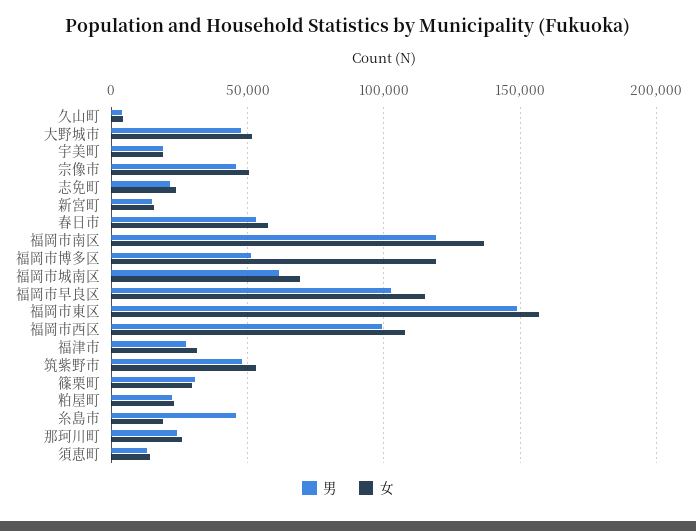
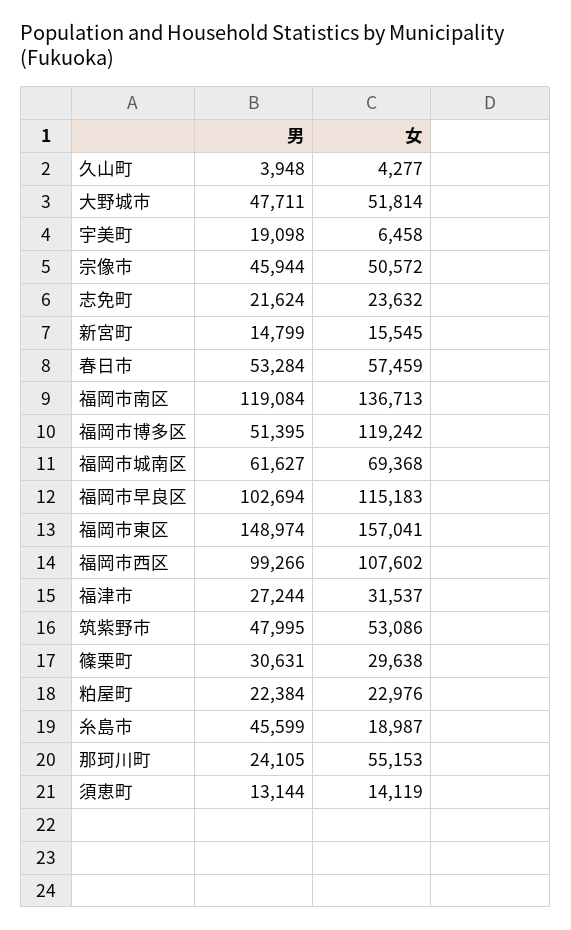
  {
    "男": {
      "久山町": 3948,
      "大野城市": 47711,
      "宇美町": 19098,
      "宗像市": 45944,
      "志免町": 21624,
      "新宮町": 14799,
      "春日市": 53284,
      "福岡市南区": 119084,
      "福岡市博多区": 51395,
      "福岡市城南区": 61627,
      "福岡市早良区": 102694,
      "福岡市東区": 148974,
      "福岡市西区": 99266,
      "福津市": 27244,
      "筑紫野市": 47995,
      "篠栗町": 30631,
      "粕屋町": 22384,
      "糸島市": 45599,
      "那珂川町": 24105,
      "須恵町": 13144
    },
    "女": {
      "久山町": 4277,
      "大野城市": 51814,
-     "宇美町": 20000,
+     "宇美町": 6458,
      "宗像市": 50572,
      "志免町": 23632,
      "新宮町": 15545,
      "春日市": 57459,
      "福岡市南区": 136713,
      "福岡市博多区": 119242,
      "福岡市城南区": 69368,
      "福岡市早良区": 115183,
      "福岡市東区": 157041,
      "福岡市西区": 107602,
      "福津市": 31537,
      "筑紫野市": 53086,
      "篠栗町": 29638,
      "粕屋町": 22976,
      "糸島市": 18987,
-     "那珂川町": 25000,
+     "那珂川町": 55153,
      "須恵町": 14119
    }
  }

